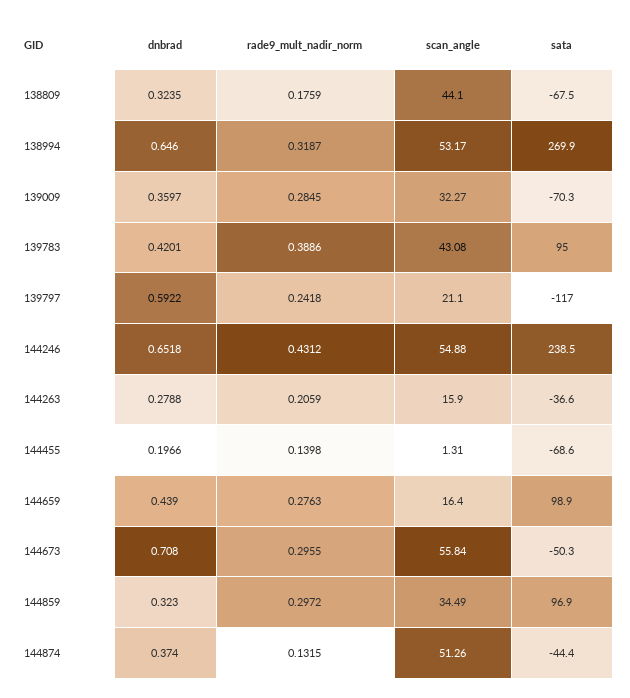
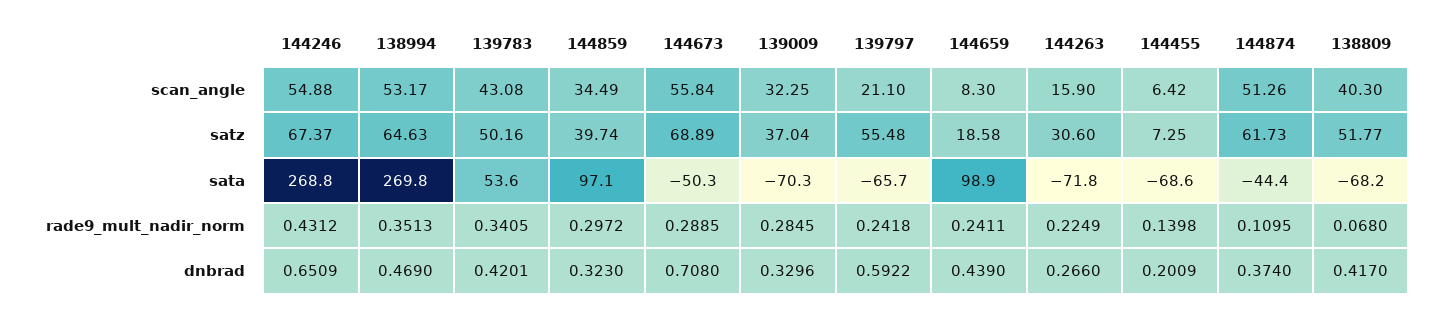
  {
    "dnbrad": {
-     "138809": 0.3235,
+     "138809": 0.417,
-     "138994": 0.646,
+     "138994": 0.469,
-     "139009": 0.3597,
+     "139009": 0.3296,
      "139783": 0.4201,
      "139797": 0.5922,
-     "144246": 0.6518,
+     "144246": 0.6509,
-     "144263": 0.2788,
+     "144263": 0.266,
-     "144455": 0.1966,
+     "144455": 0.2009,
      "144659": 0.439,
      "144673": 0.708,
      "144859": 0.323,
      "144874": 0.374
    },
    "rade9_mult_nadir_norm": {
-     "138809": 0.1759,
+     "138809": 0.068,
-     "138994": 0.3187,
+     "138994": 0.3513,
      "139009": 0.2845,
-     "139783": 0.3886,
+     "139783": 0.3405,
      "139797": 0.2418,
      "144246": 0.4312,
-     "144263": 0.2059,
+     "144263": 0.2249,
      "144455": 0.1398,
-     "144659": 0.2763,
+     "144659": 0.2411,
-     "144673": 0.2955,
+     "144673": 0.2885,
      "144859": 0.2972,
-     "144874": 0.1315
+     "144874": 0.1095
    },
    "scan_angle": {
-     "138809": 44.1,
+     "138809": 40.3,
      "138994": 53.17,
-     "139009": 32.27,
+     "139009": 32.25,
      "139783": 43.08,
      "139797": 21.1,
      "144246": 54.88,
      "144263": 15.9,
-     "144455": 1.31,
+     "144455": 6.42,
-     "144659": 16.4,
+     "144659": 8.3,
      "144673": 55.84,
      "144859": 34.49,
      "144874": 51.26
    },
    "sata": {
-     "138809": -67.5,
+     "138809": -68.2,
-     "138994": 269.9,
+     "138994": 269.8,
      "139009": -70.3,
-     "139783": 95,
+     "139783": 53.6,
-     "139797": -117,
+     "139797": -65.7,
-     "144246": 238.5,
+     "144246": 268.8,
-     "144263": -36.6,
+     "144263": -71.8,
      "144455": -68.6,
      "144659": 98.9,
      "144673": -50.3,
-     "144859": 96.9,
+     "144859": 97.1,
      "144874": -44.4
-   }
+   },
+   "satz": {
+     "144246": 67.37,
+     "138994": 64.63,
+     "139783": 50.16,
+     "144859": 39.74,
+     "144673": 68.89,
+     "139009": 37.04,
+     "139797": 55.48,
+     "144659": 18.58,
+     "144263": 30.6,
+     "144455": 7.25,
+     "144874": 61.73,
+     "138809": 51.77
+   }
  }

